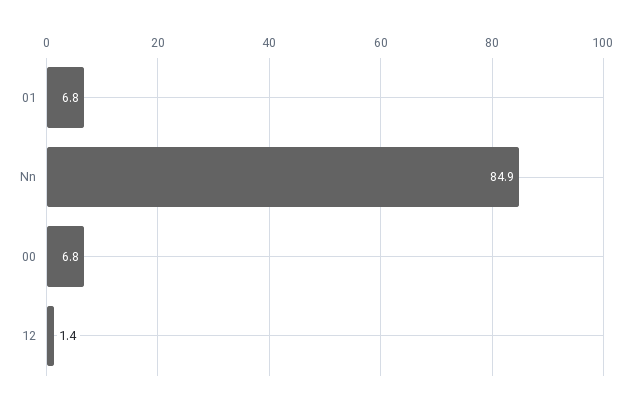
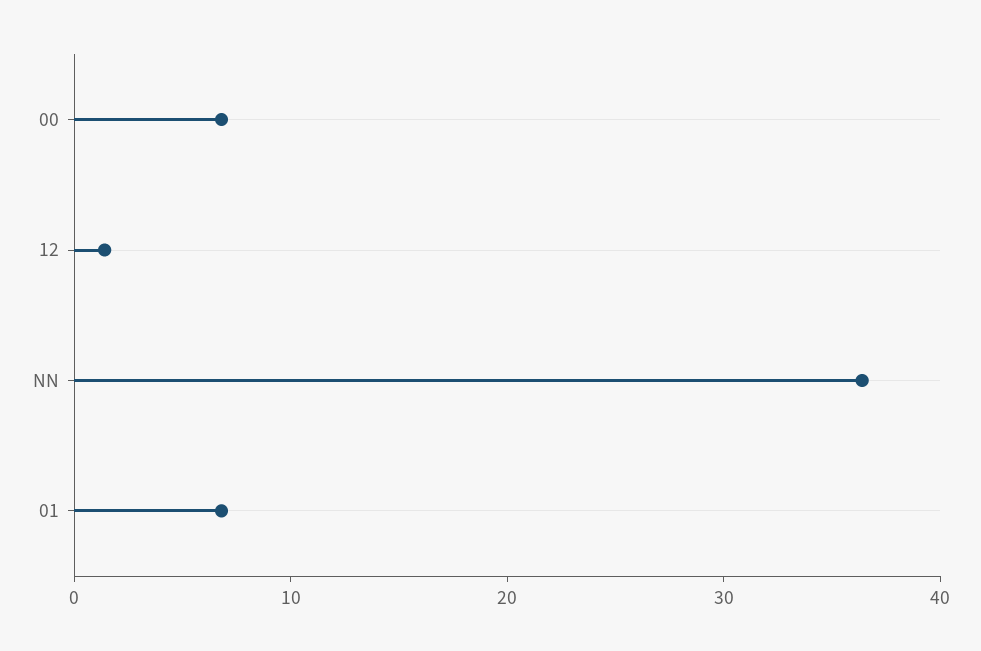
  {
    "01": 6.8,
-   "Nn": 84.9,
+   "Nn": 36,
    "00": 6.8,
    "12": 1.4
  }

